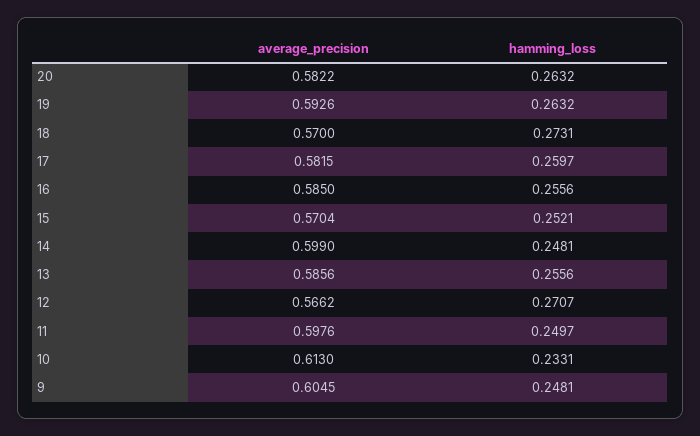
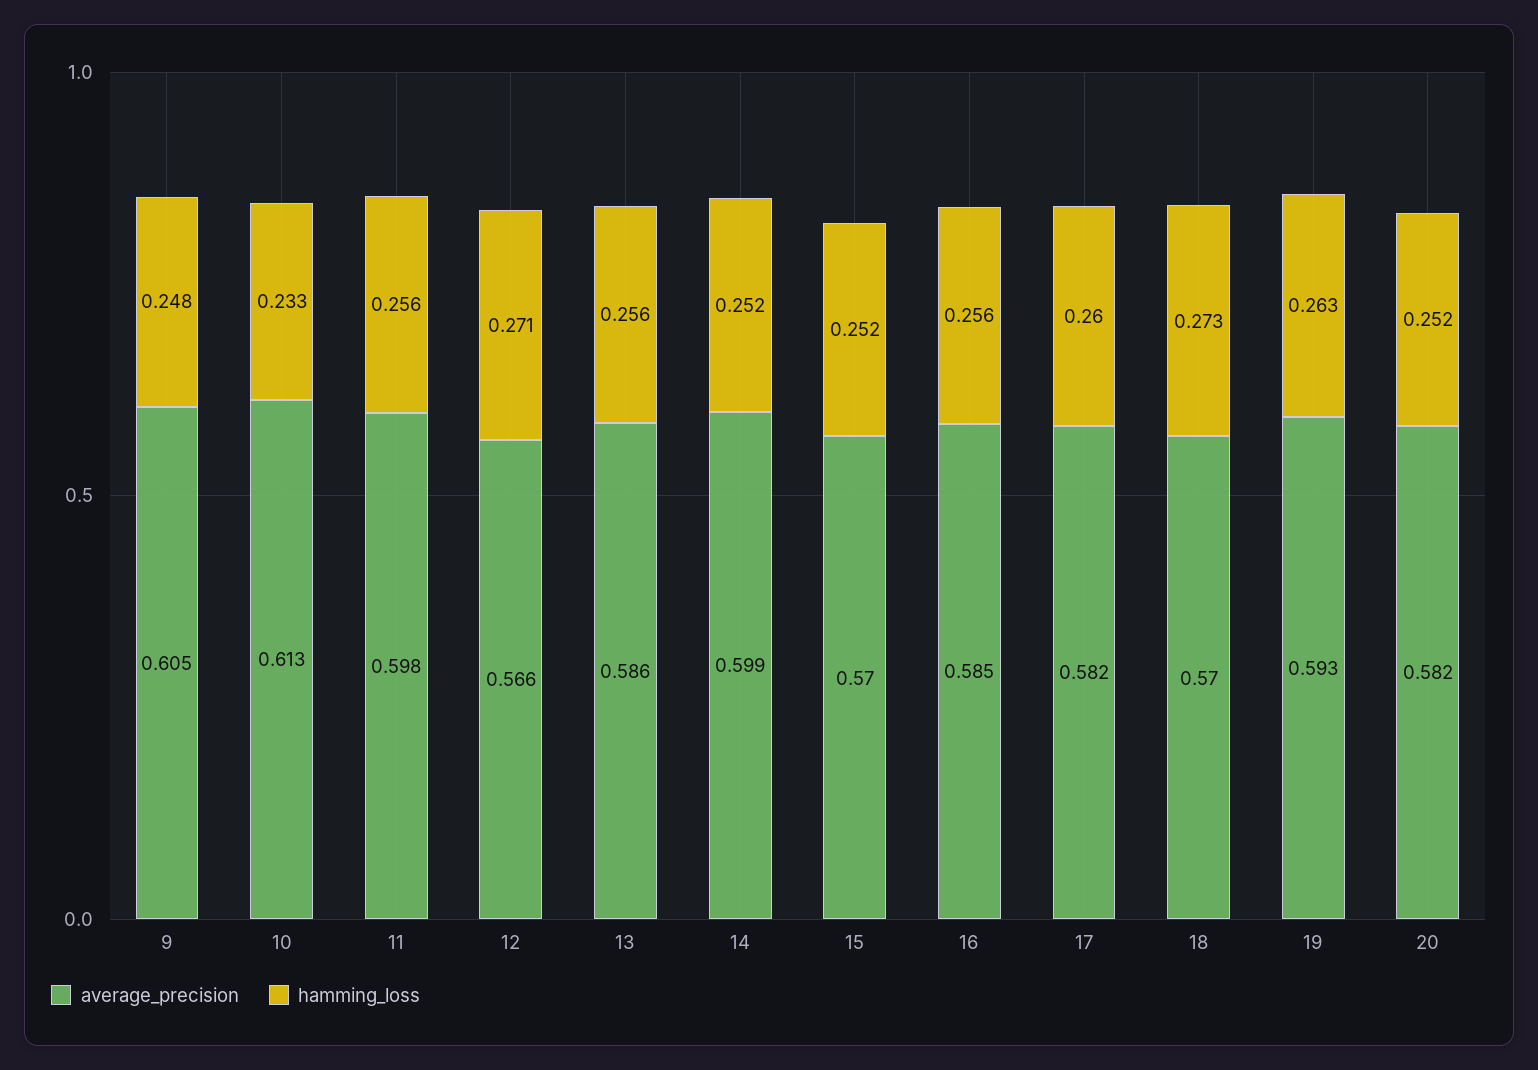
  {
    "average_precision": {
      "20": 0.5822,
      "19": 0.5926,
      "18": 0.57,
      "17": 0.5815,
      "16": 0.585,
      "15": 0.5704,
      "14": 0.599,
      "13": 0.5856,
      "12": 0.5662,
      "11": 0.5976,
      "10": 0.613,
      "9": 0.6045
    },
    "hamming_loss": {
-     "20": 0.2632,
+     "20": 0.252,
      "19": 0.2632,
      "18": 0.2731,
      "17": 0.2597,
      "16": 0.2556,
      "15": 0.2521,
-     "14": 0.2481,
+     "14": 0.252,
      "13": 0.2556,
      "12": 0.2707,
-     "11": 0.2497,
+     "11": 0.256,
      "10": 0.2331,
      "9": 0.2481
    }
  }

